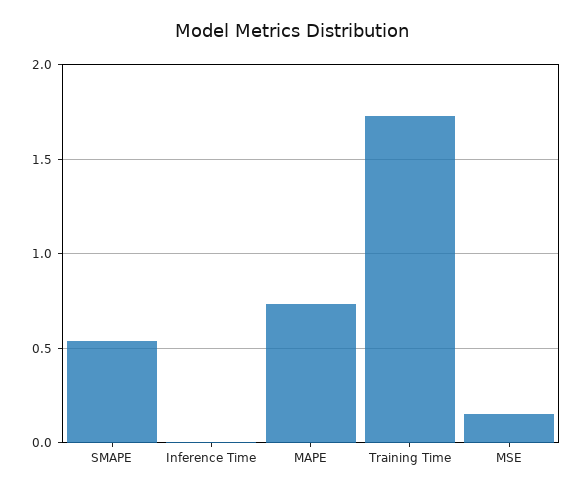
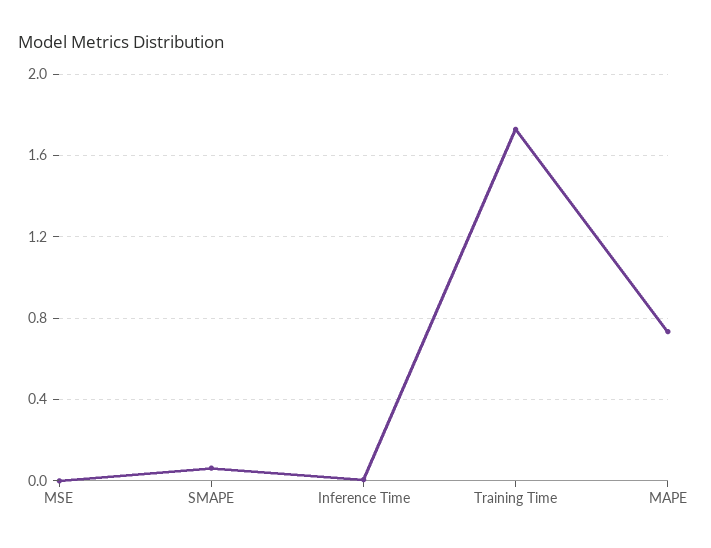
  {
-   "SMAPE": 0.55,
+   "SMAPE": 0.05,
    "Inference Time": 0,
    "MAPE": 0.75,
    "Training Time": 1.75,
-   "MSE": 0.15
+   "MSE": 0
  }

